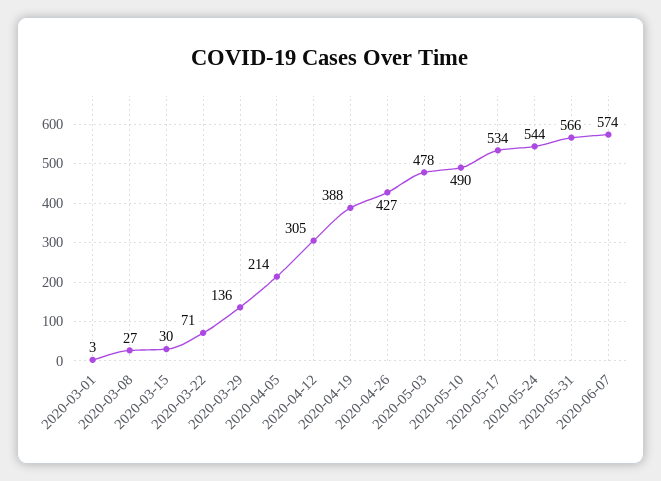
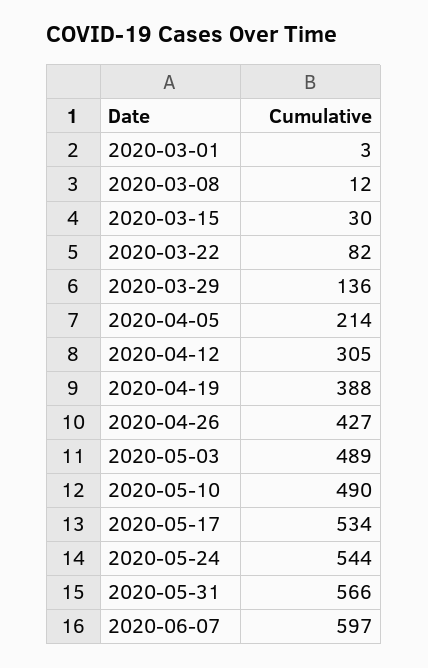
  {
    "2020-03-01": 3,
-   "2020-03-08": 27,
+   "2020-03-08": 12,
    "2020-03-15": 30,
-   "2020-03-22": 71,
+   "2020-03-22": 82,
    "2020-03-29": 136,
    "2020-04-05": 214,
    "2020-04-12": 305,
    "2020-04-19": 388,
    "2020-04-26": 427,
-   "2020-05-03": 478,
+   "2020-05-03": 489,
    "2020-05-10": 490,
    "2020-05-17": 534,
    "2020-05-24": 544,
    "2020-05-31": 566,
-   "2020-06-07": 574
+   "2020-06-07": 597
  }

